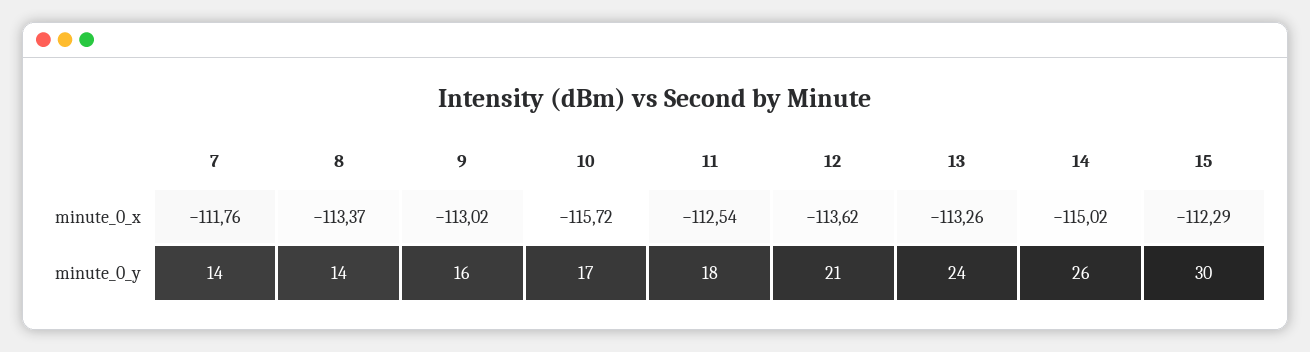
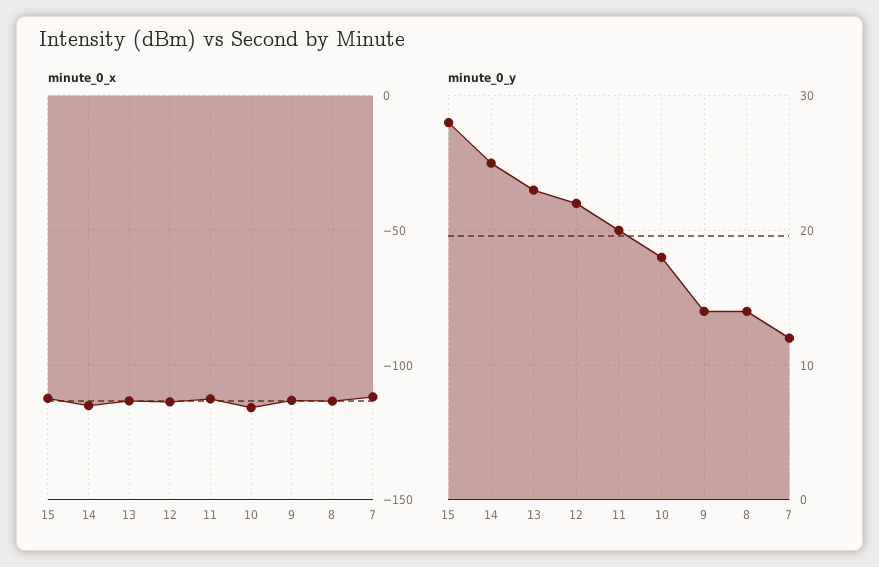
  {
    "minute_0_x": {
      "7": -111.76,
      "8": -113.37,
      "9": -113.02,
      "10": -115.72,
      "11": -112.54,
      "12": -113.62,
      "13": -113.26,
      "14": -115.02,
      "15": -112.29
    },
    "minute_0_y": {
-     "7": 14,
+     "7": 12,
      "8": 14,
-     "9": 16,
+     "9": 14,
-     "10": 17,
+     "10": 18,
-     "11": 18,
+     "11": 20,
-     "12": 21,
+     "12": 22,
-     "13": 24,
+     "13": 23,
-     "14": 26,
+     "14": 25,
-     "15": 30
+     "15": 28
    }
  }

